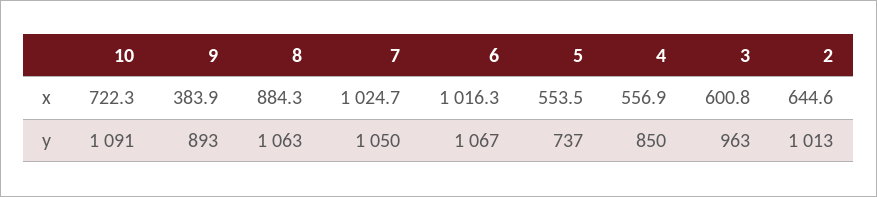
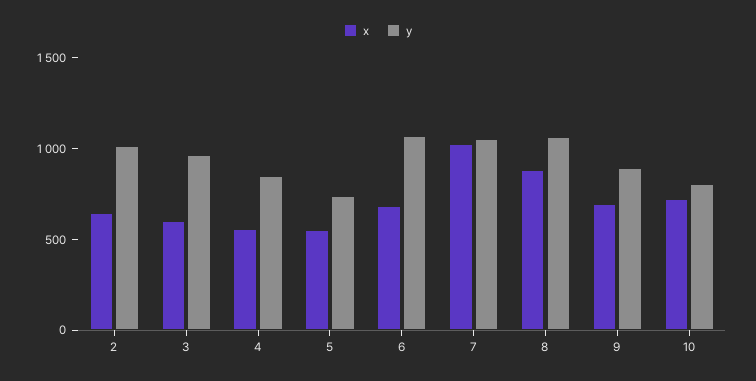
  {
    "x": {
      "10": 722.3,
-     "9": 383.9,
+     "9": 700,
      "8": 884.3,
      "7": 1024.7,
-     "6": 1016.3,
+     "6": 700,
      "5": 553.5,
      "4": 556.9,
      "3": 600.8,
      "2": 644.6
    },
    "y": {
-     "10": 1091,
+     "10": 800,
      "9": 893,
      "8": 1063,
      "7": 1050,
      "6": 1067,
      "5": 737,
      "4": 850,
      "3": 963,
      "2": 1013
    }
  }

